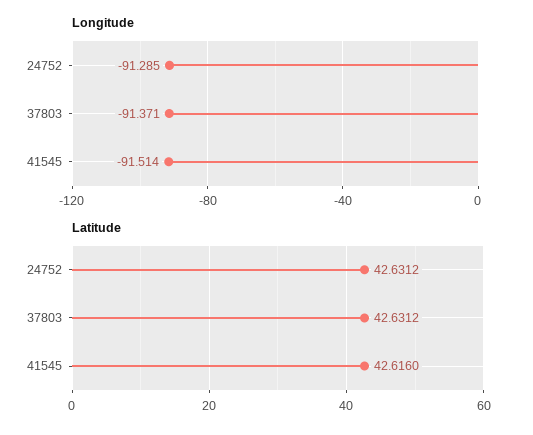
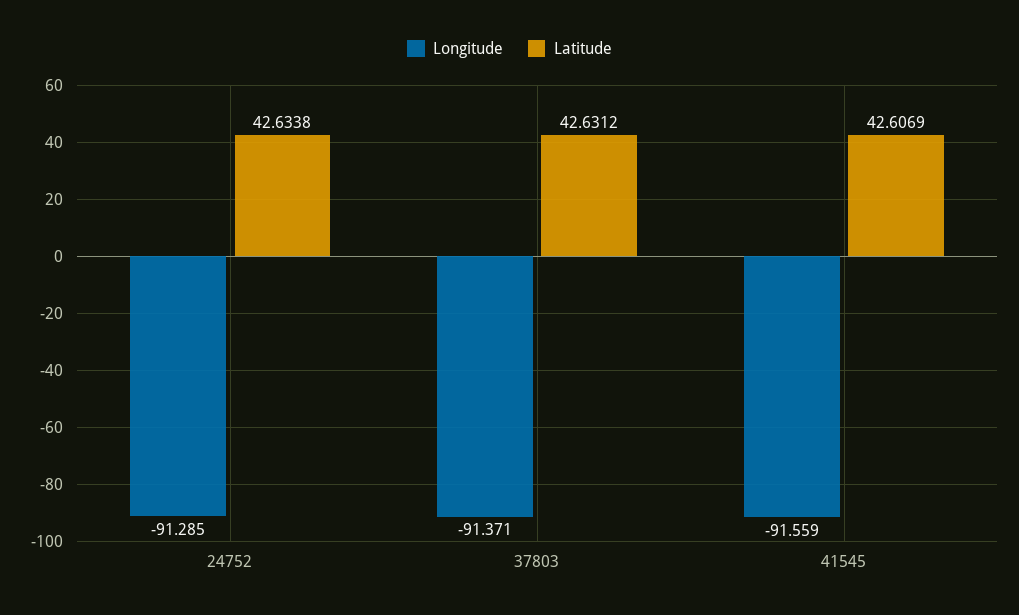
  {
    "Longitude": {
      "24752": -91.285,
      "37803": -91.371,
-     "41545": -91.514
+     "41545": -91.559
    },
    "Latitude": {
-     "24752": 42.6312,
+     "24752": 42.6338,
      "37803": 42.6312,
-     "41545": 42.616
+     "41545": 42.6069
    }
  }

